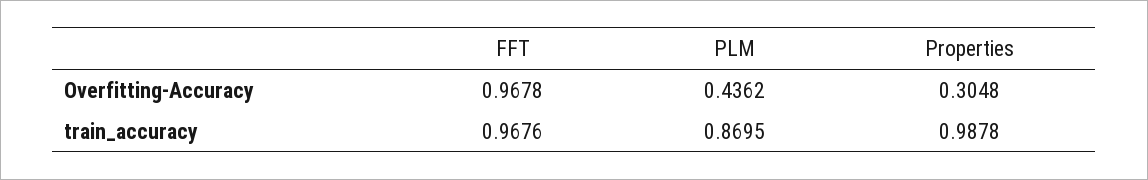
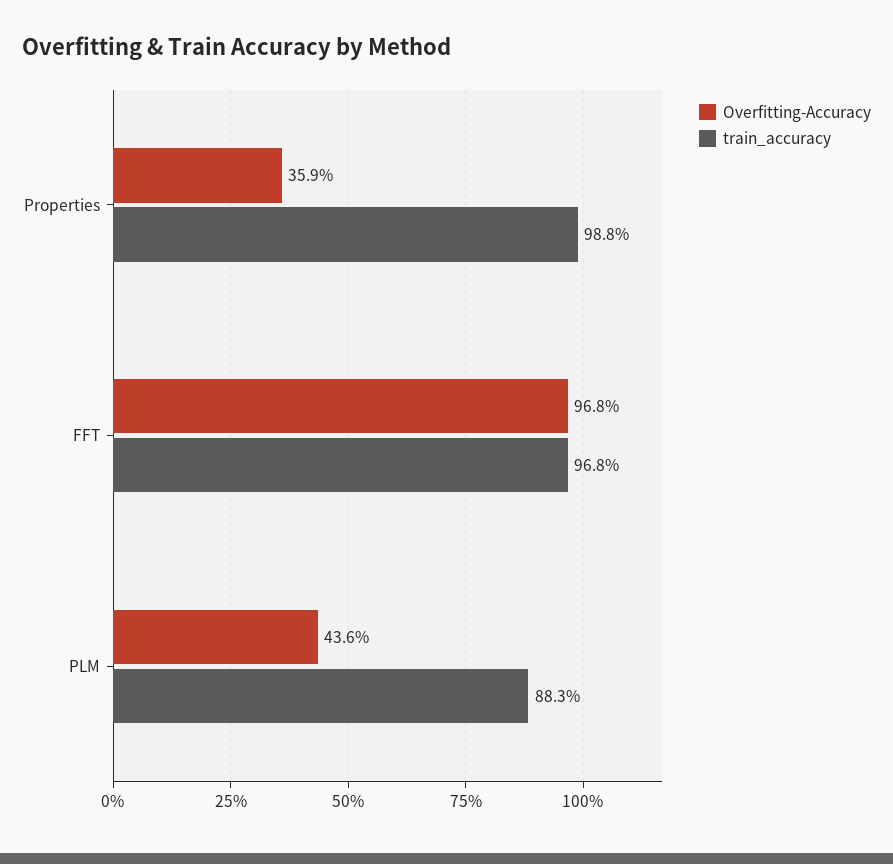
  {
    "Overfitting-Accuracy": {
      "FFT": 0.9678,
      "PLM": 0.4362,
-     "Properties": 0.3048
+     "Properties": 0.359
    },
    "train_accuracy": {
      "FFT": 0.9676,
-     "PLM": 0.8695,
+     "PLM": 0.883,
      "Properties": 0.9878
    }
  }

